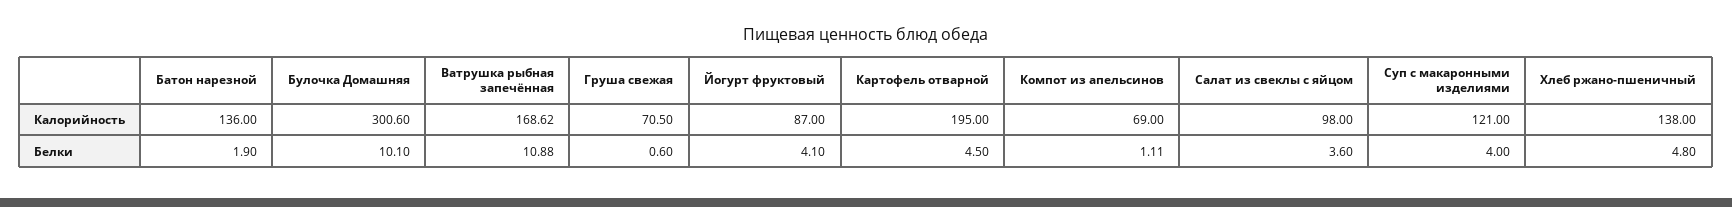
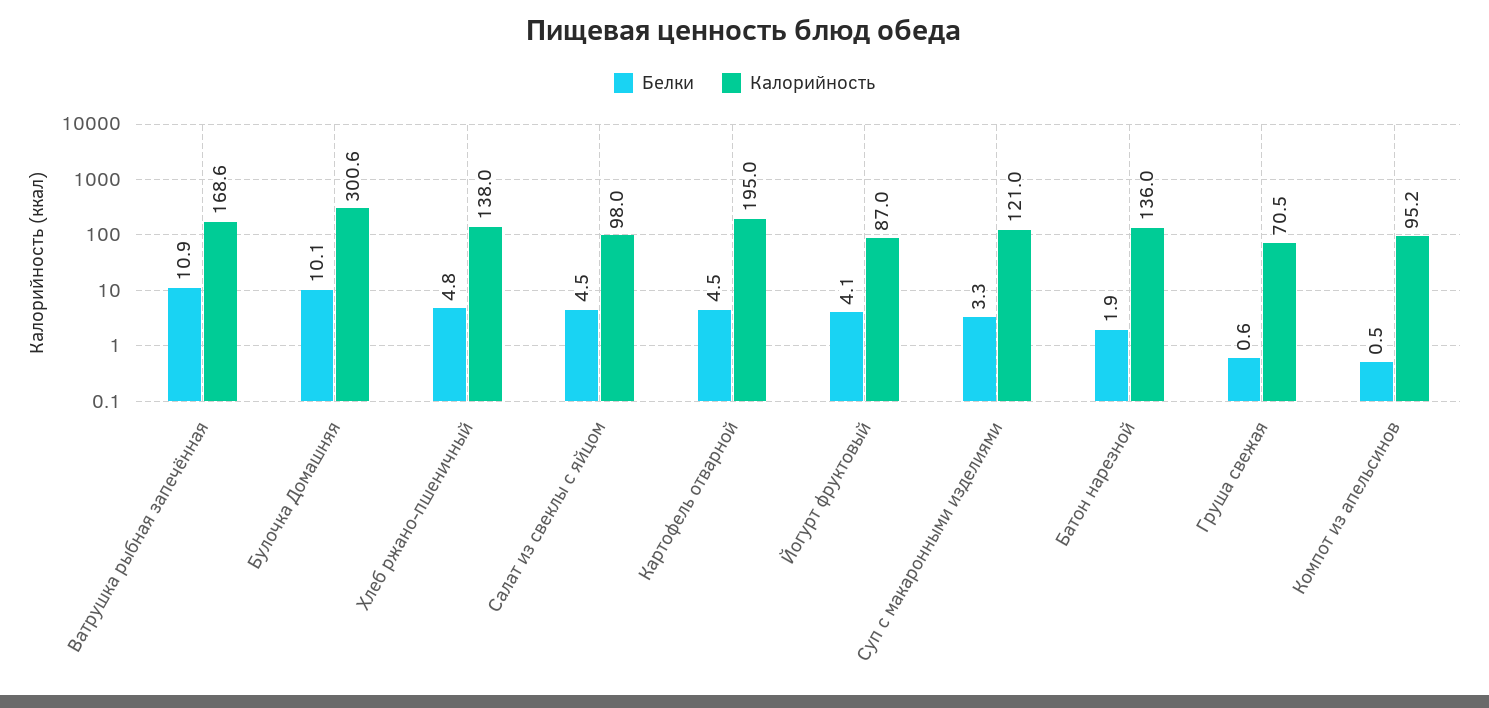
  {
    "Калорийность": {
      "Батон нарезной": 136,
      "Булочка Домашняя": 300.6,
      "Ватрушка рыбная запечённая": 168.62,
      "Груша свежая": 70.5,
      "Йогурт фруктовый": 87,
      "Картофель отварной": 195,
-     "Компот из апельсинов": 69,
+     "Компот из апельсинов": 95.2,
      "Салат из свеклы с яйцом": 98,
      "Суп с макаронными изделиями": 121,
      "Хлеб ржано-пшеничный": 138
    },
    "Белки": {
      "Батон нарезной": 1.9,
      "Булочка Домашняя": 10.1,
      "Ватрушка рыбная запечённая": 10.88,
      "Груша свежая": 0.6,
      "Йогурт фруктовый": 4.1,
      "Картофель отварной": 4.5,
-     "Компот из апельсинов": 1.11,
+     "Компот из апельсинов": 0.5,
-     "Салат из свеклы с яйцом": 3.6,
+     "Салат из свеклы с яйцом": 4.5,
-     "Суп с макаронными изделиями": 4,
+     "Суп с макаронными изделиями": 3.3,
      "Хлеб ржано-пшеничный": 4.8
    }
  }

